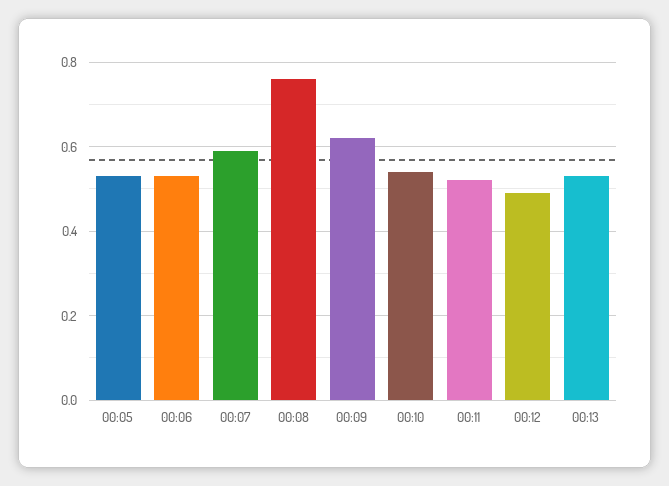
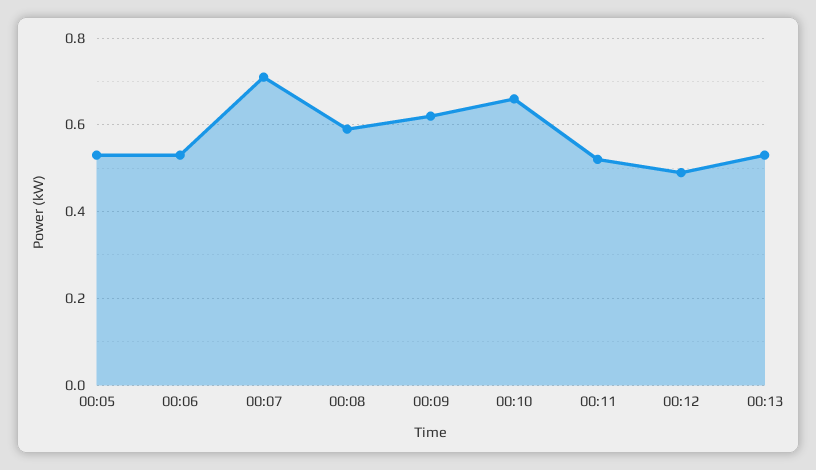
  {
    "00:05": 0.55,
    "00:06": 0.55,
-   "00:07": 0.6,
+   "00:07": 0.7,
-   "00:08": 0.75,
+   "00:08": 0.6,
    "00:09": 0.6,
-   "00:10": 0.55,
+   "00:10": 0.65,
    "00:11": 0.5,
    "00:12": 0.5,
    "00:13": 0.55
  }

